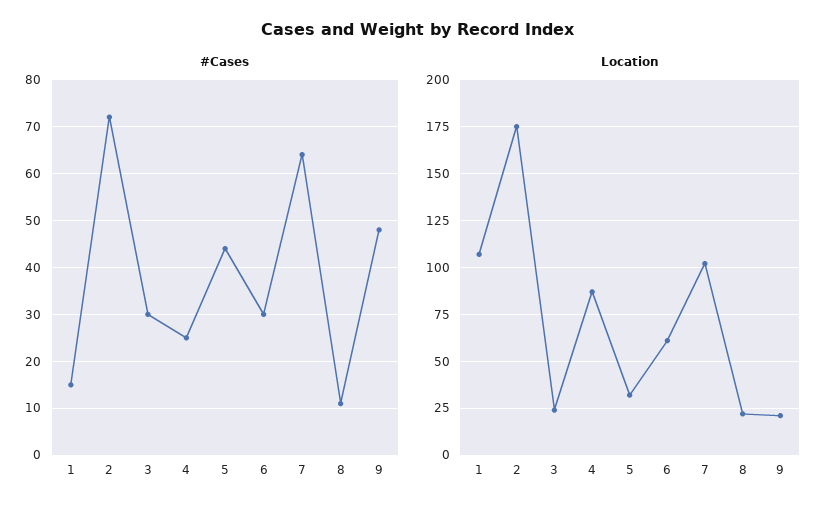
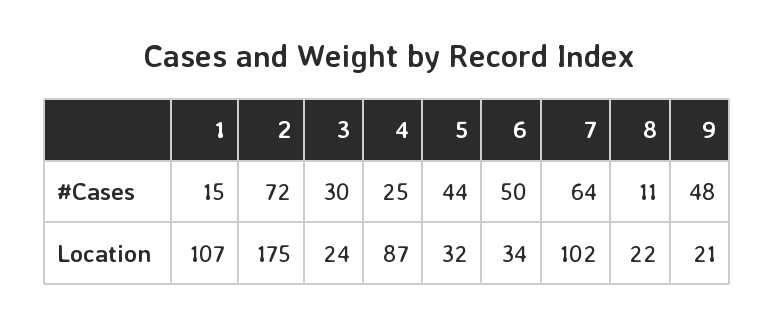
  {
    "#Cases": {
      "1": 15,
      "2": 72,
      "3": 30,
      "4": 25,
      "5": 44,
-     "6": 30,
+     "6": 50,
      "7": 64,
      "8": 11,
      "9": 48
    },
    "Location": {
      "1": 107,
      "2": 175,
      "3": 24,
      "4": 87,
      "5": 32,
-     "6": 60,
+     "6": 34,
      "7": 102,
      "8": 22,
      "9": 21
    }
  }

